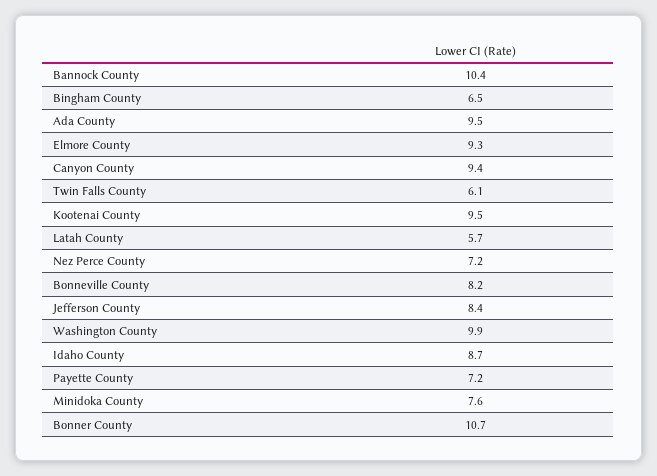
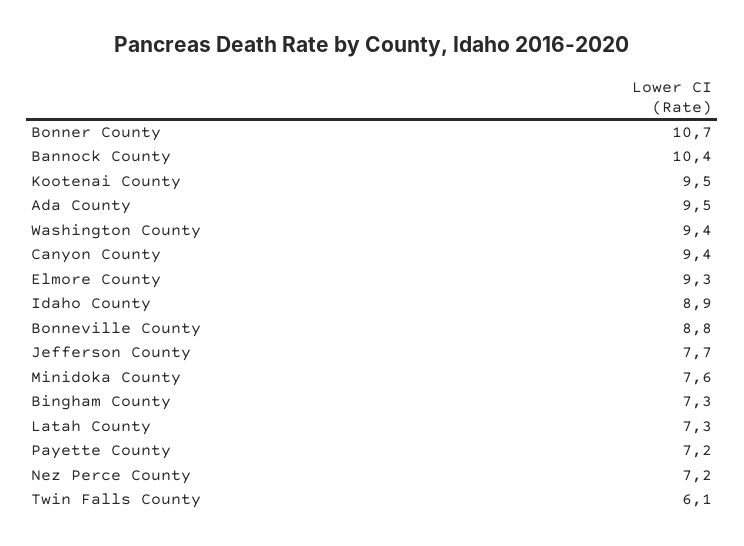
  {
    "Bannock County": 10.4,
-   "Bingham County": 6.5,
+   "Bingham County": 7.3,
    "Ada County": 9.5,
    "Elmore County": 9.3,
    "Canyon County": 9.4,
    "Twin Falls County": 6.1,
    "Kootenai County": 9.5,
-   "Latah County": 5.7,
+   "Latah County": 7.3,
    "Nez Perce County": 7.2,
-   "Bonneville County": 8.2,
+   "Bonneville County": 8.8,
-   "Jefferson County": 8.4,
+   "Jefferson County": 7.7,
-   "Washington County": 9.9,
+   "Washington County": 9.4,
-   "Idaho County": 8.7,
+   "Idaho County": 8.9,
    "Payette County": 7.2,
    "Minidoka County": 7.6,
    "Bonner County": 10.7
  }

